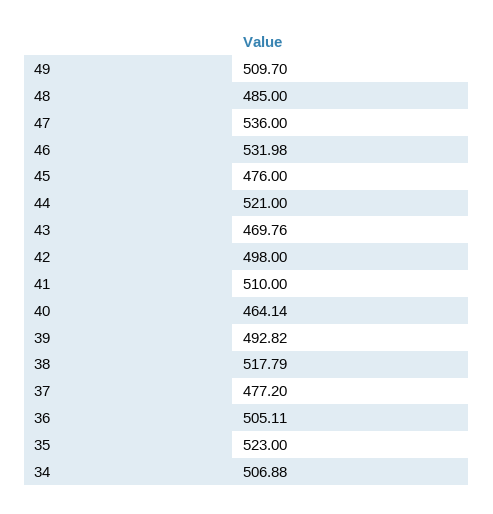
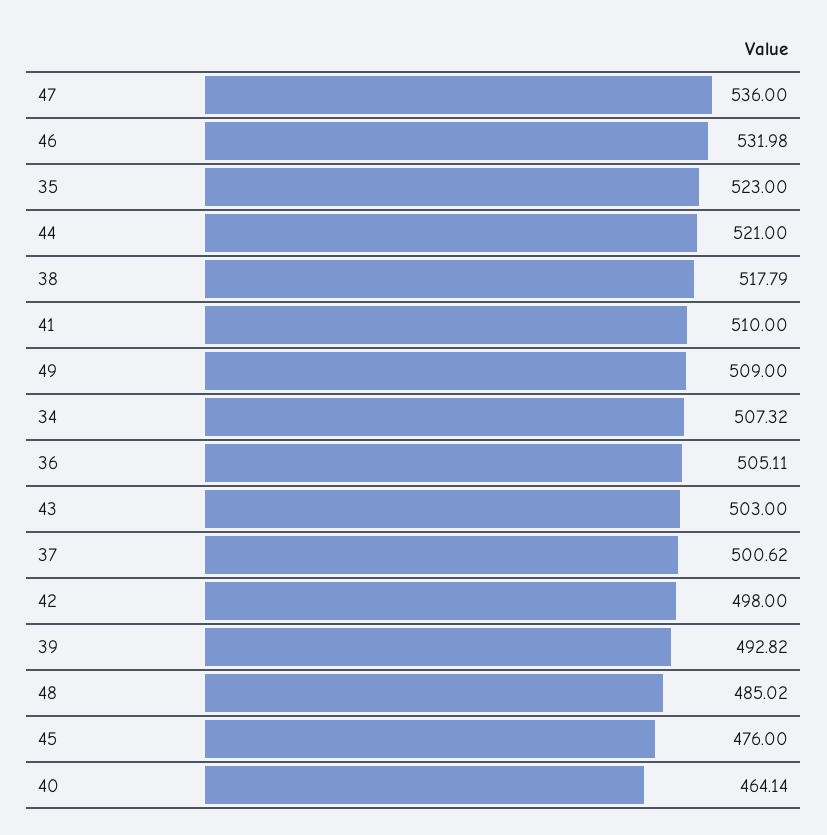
  {
-   "49": 509.7,
+   "49": 509,
-   "48": 485,
+   "48": 485.02,
    "47": 536,
    "46": 531.98,
    "45": 476,
    "44": 521,
-   "43": 469.76,
+   "43": 503,
    "42": 498,
    "41": 510,
    "40": 464.14,
    "39": 492.82,
    "38": 517.79,
-   "37": 477.2,
+   "37": 500.62,
    "36": 505.11,
    "35": 523,
-   "34": 506.88
+   "34": 507.32
  }

